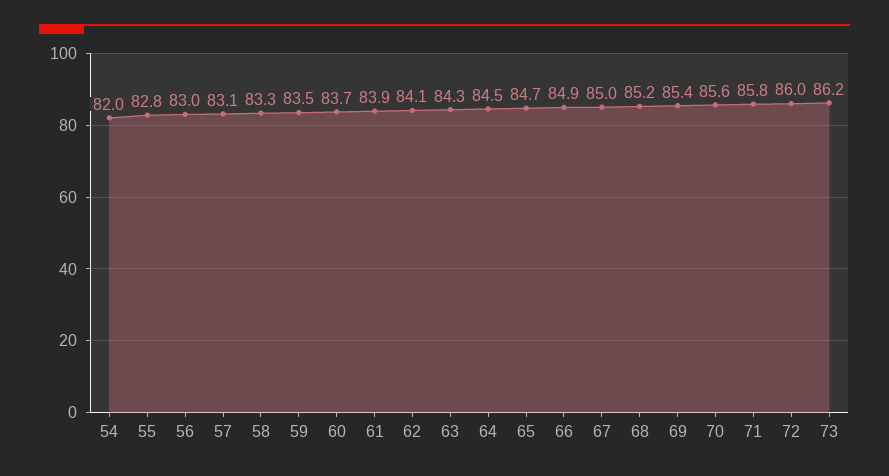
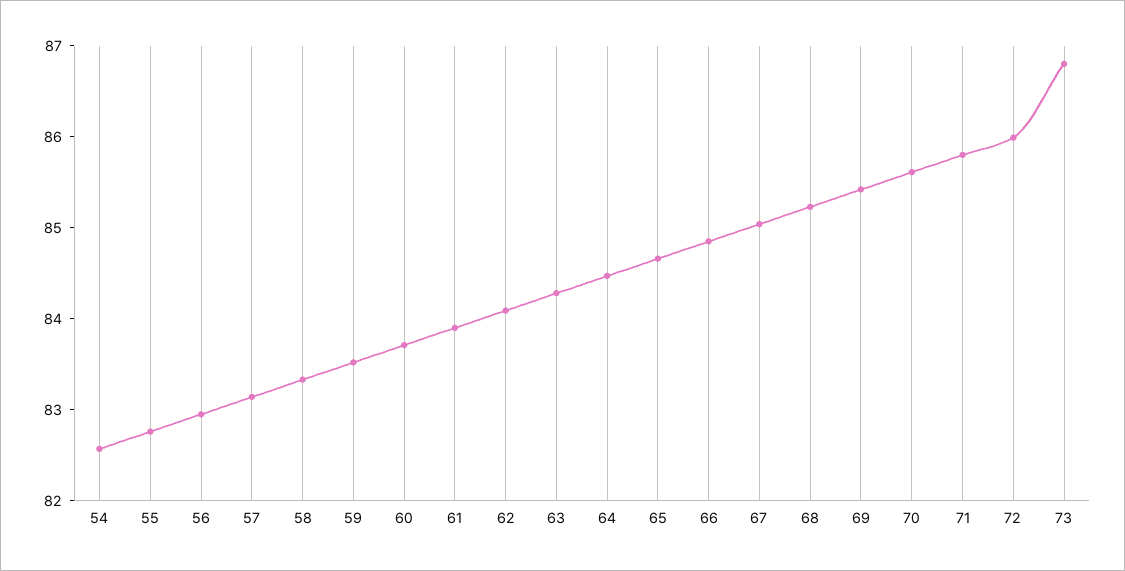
  {
-   "54": 82,
+   "54": 82.6,
    "55": 82.8,
    "56": 83,
    "57": 83.1,
    "58": 83.3,
    "59": 83.5,
    "60": 83.7,
    "61": 83.9,
    "62": 84.1,
    "63": 84.3,
    "64": 84.5,
    "65": 84.7,
    "66": 84.9,
    "67": 85,
    "68": 85.2,
    "69": 85.4,
    "70": 85.6,
    "71": 85.8,
    "72": 86,
-   "73": 86.2
+   "73": 86.8
  }

